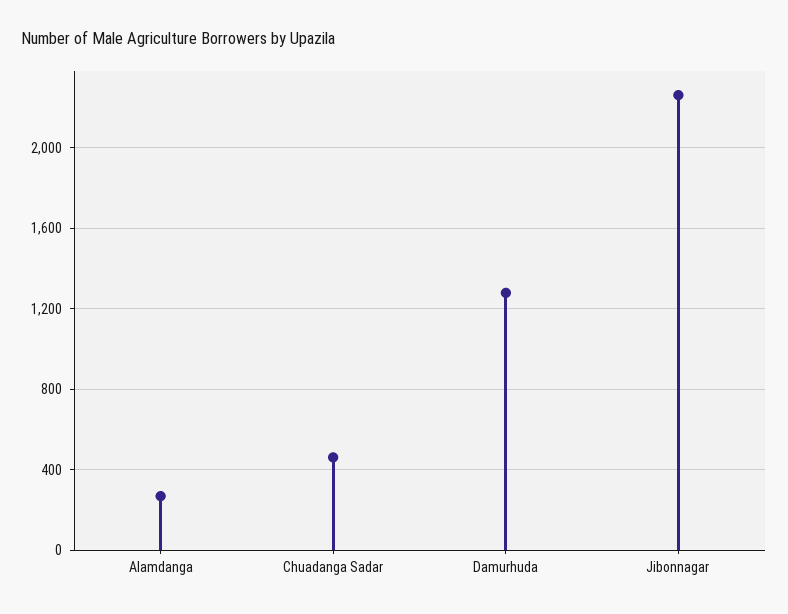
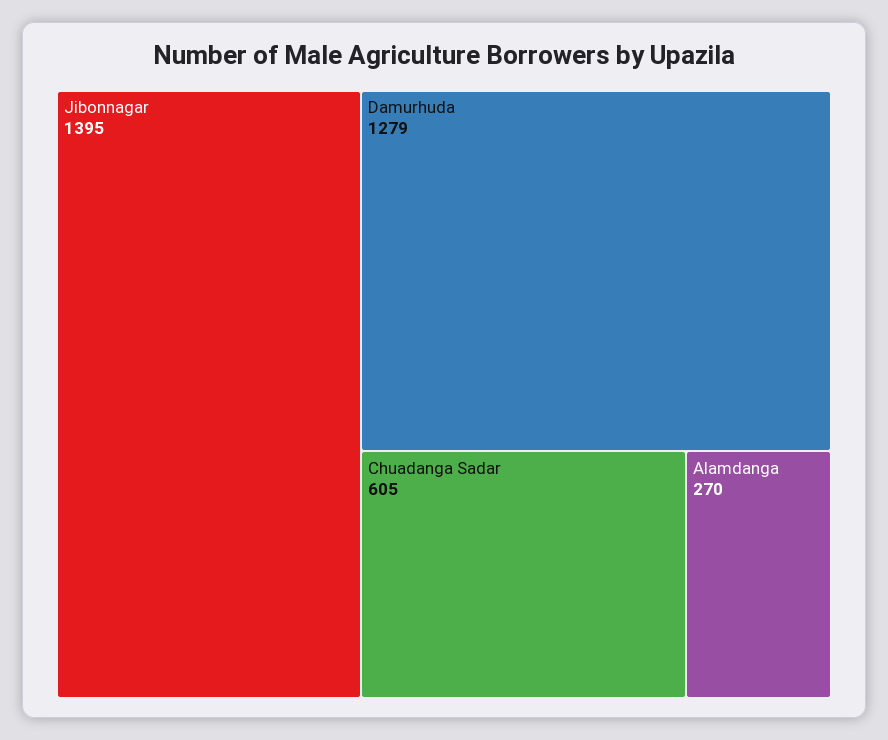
  {
    "Alamdanga": 270,
-   "Chuadanga Sadar": 450,
+   "Chuadanga Sadar": 605,
    "Damurhuda": 1279,
-   "Jibonnagar": 2250
+   "Jibonnagar": 1395
  }

